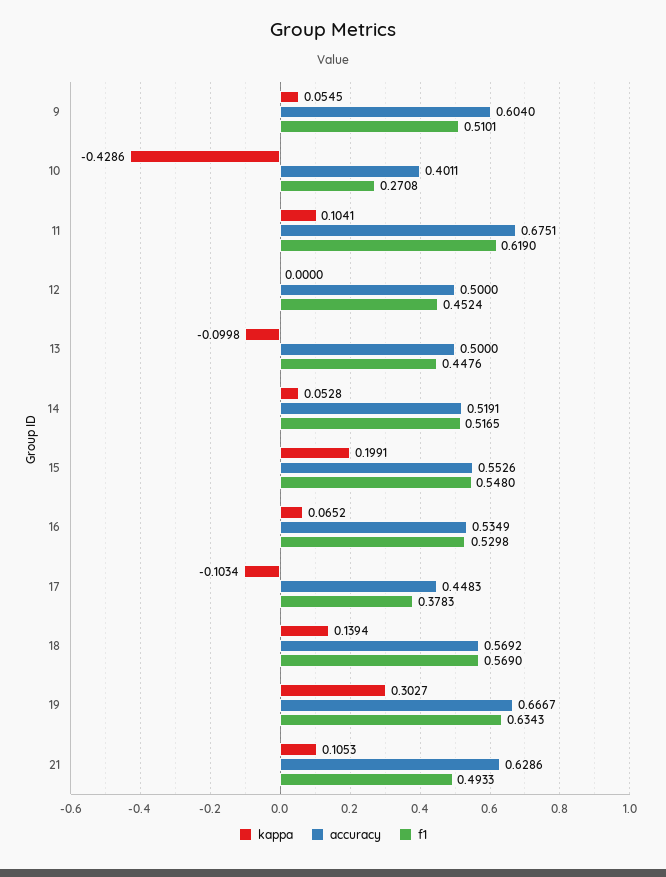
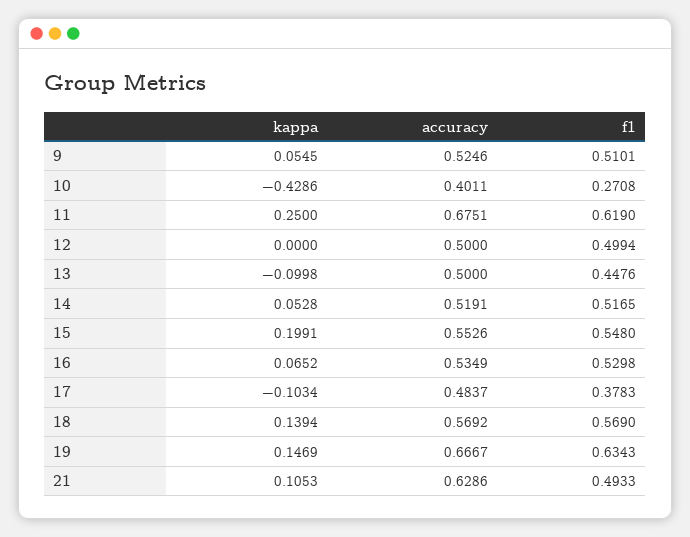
  {
    "kappa": {
      "9": 0.0545,
      "10": -0.4286,
-     "11": 0.1041,
+     "11": 0.25,
      "12": 0,
      "13": -0.0998,
      "14": 0.0528,
      "15": 0.1991,
      "16": 0.0652,
      "17": -0.1034,
      "18": 0.1394,
-     "19": 0.3027,
+     "19": 0.1469,
      "21": 0.1053
    },
    "accuracy": {
-     "9": 0.604,
+     "9": 0.5246,
      "10": 0.4011,
      "11": 0.6751,
      "12": 0.5,
      "13": 0.5,
      "14": 0.5191,
      "15": 0.5526,
      "16": 0.5349,
-     "17": 0.4483,
+     "17": 0.4837,
      "18": 0.5692,
      "19": 0.6667,
      "21": 0.6286
    },
    "f1": {
      "9": 0.5101,
      "10": 0.2708,
      "11": 0.619,
-     "12": 0.4524,
+     "12": 0.4994,
      "13": 0.4476,
      "14": 0.5165,
      "15": 0.548,
      "16": 0.5298,
      "17": 0.3783,
      "18": 0.569,
      "19": 0.6343,
      "21": 0.4933
    }
  }

